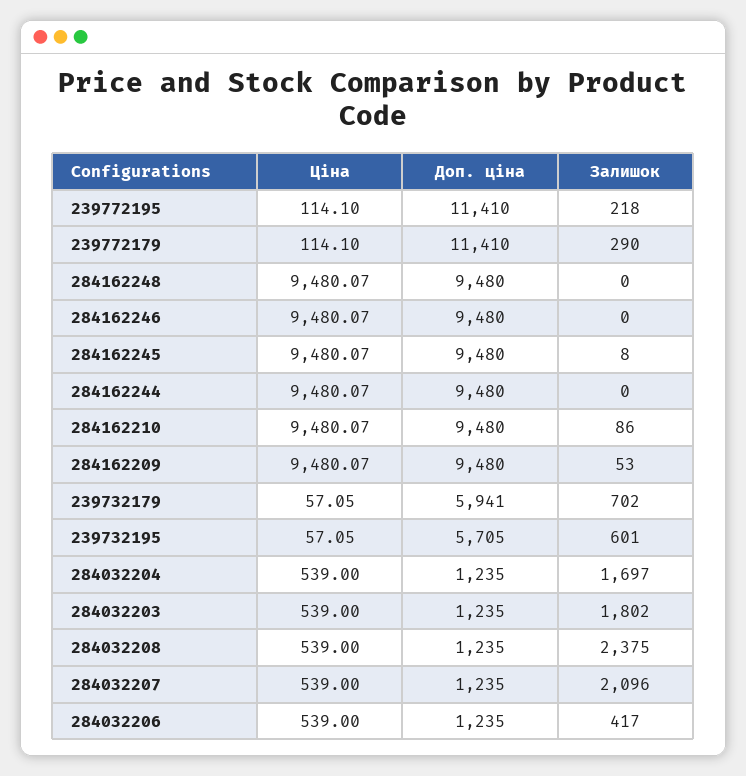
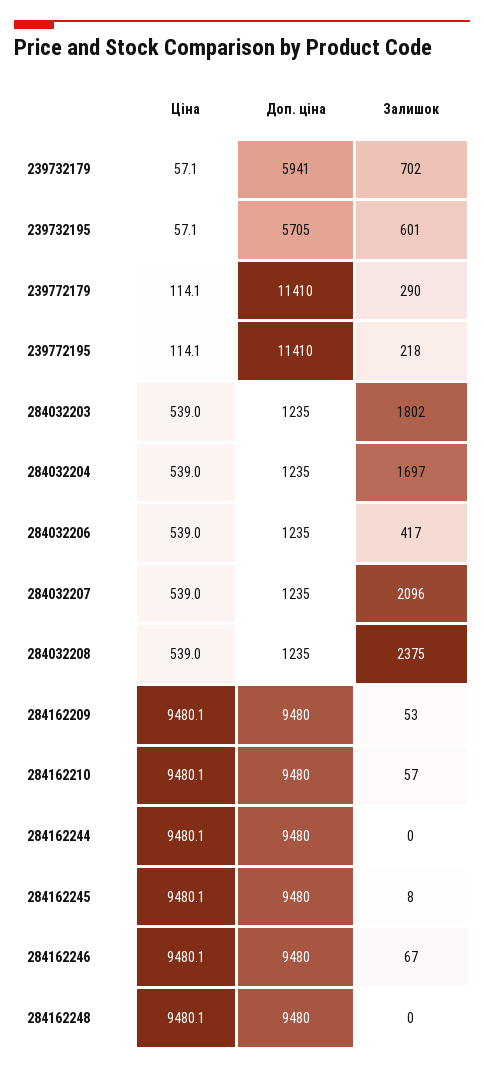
  {
    "Ціна": {
      "239772195": 114.1,
      "239772179": 114.1,
      "284162248": 9480.07,
      "284162246": 9480.07,
      "284162245": 9480.07,
      "284162244": 9480.07,
      "284162210": 9480.07,
      "284162209": 9480.07,
      "239732179": 57.05,
      "239732195": 57.05,
      "284032204": 539,
      "284032203": 539,
      "284032208": 539,
      "284032207": 539,
      "284032206": 539
    },
    "Доп. ціна": {
      "239772195": 11410,
      "239772179": 11410,
      "284162248": 9480,
      "284162246": 9480,
      "284162245": 9480,
      "284162244": 9480,
      "284162210": 9480,
      "284162209": 9480,
      "239732179": 5941,
      "239732195": 5705,
      "284032204": 1235,
      "284032203": 1235,
      "284032208": 1235,
      "284032207": 1235,
      "284032206": 1235
    },
    "Залишок": {
      "239772195": 218,
      "239772179": 290,
      "284162248": 0,
-     "284162246": 0,
+     "284162246": 67,
      "284162245": 8,
      "284162244": 0,
-     "284162210": 86,
+     "284162210": 57,
      "284162209": 53,
      "239732179": 702,
      "239732195": 601,
      "284032204": 1697,
      "284032203": 1802,
      "284032208": 2375,
      "284032207": 2096,
      "284032206": 417
    }
  }

